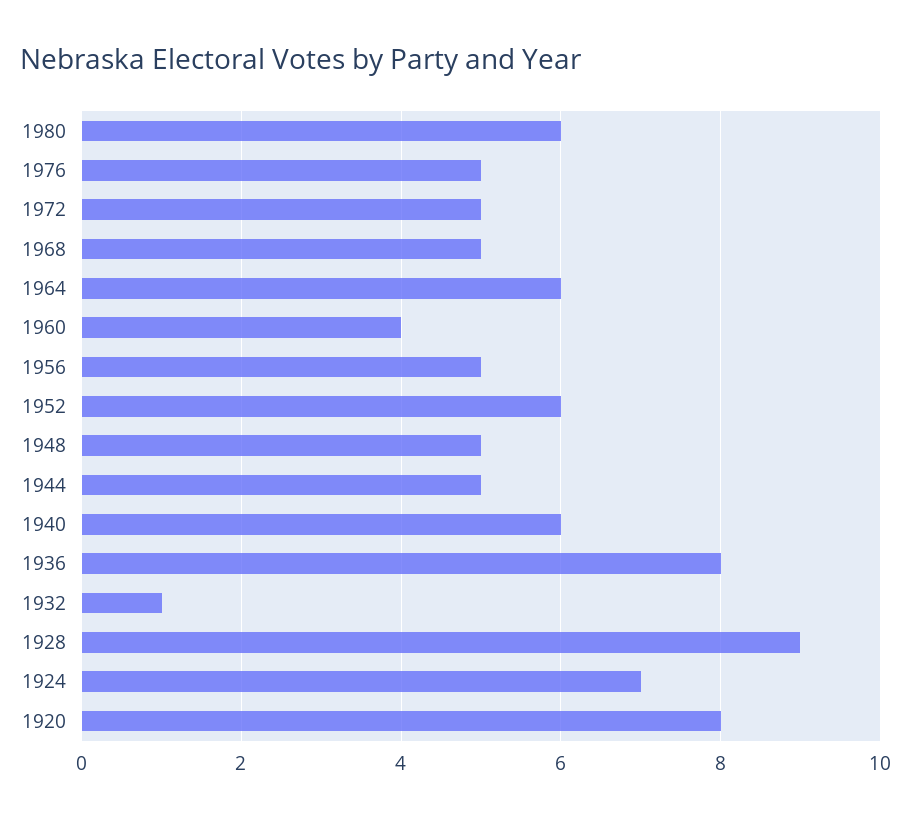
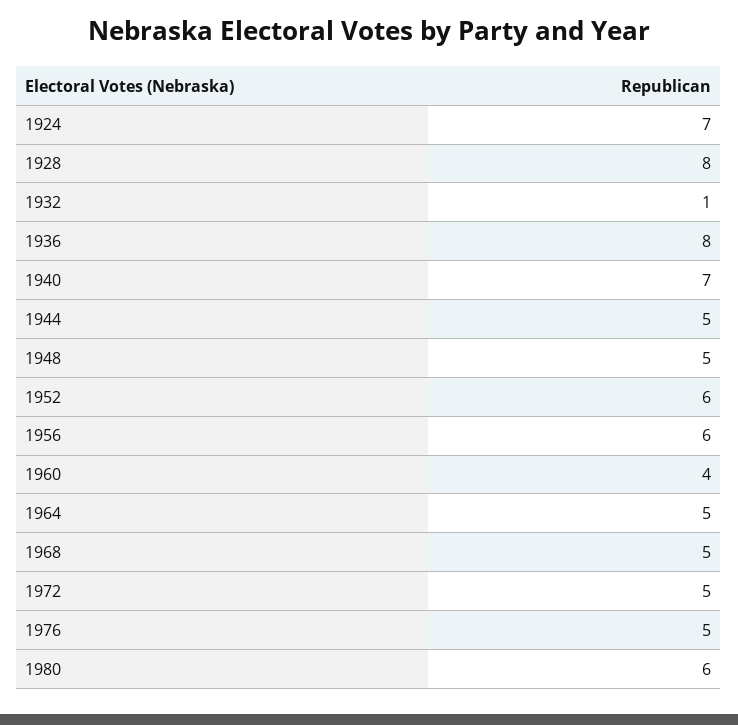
  {
    "1980": 6,
    "1976": 5,
    "1972": 5,
    "1968": 5,
-   "1964": 6,
+   "1964": 5,
    "1960": 4,
-   "1956": 5,
+   "1956": 6,
    "1952": 6,
    "1948": 5,
    "1944": 5,
-   "1940": 6,
+   "1940": 7,
    "1936": 8,
    "1932": 1,
-   "1928": 9,
+   "1928": 8,
-   "1924": 7,
+   "1924": 7
-   "1920": 8
  }

